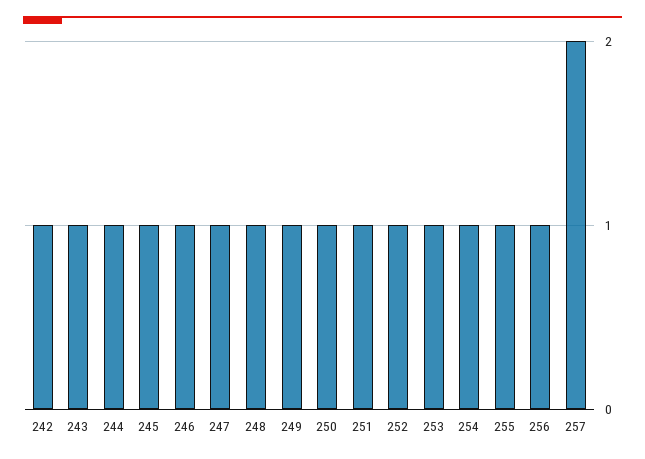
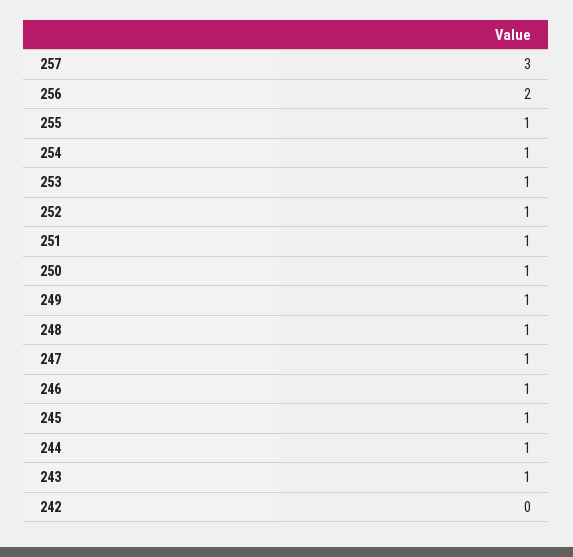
  {
-   "242": 1,
+   "242": 0,
    "243": 1,
    "244": 1,
    "245": 1,
    "246": 1,
    "247": 1,
    "248": 1,
    "249": 1,
    "250": 1,
    "251": 1,
    "252": 1,
    "253": 1,
    "254": 1,
    "255": 1,
-   "256": 1,
+   "256": 2,
-   "257": 2
+   "257": 3
  }

